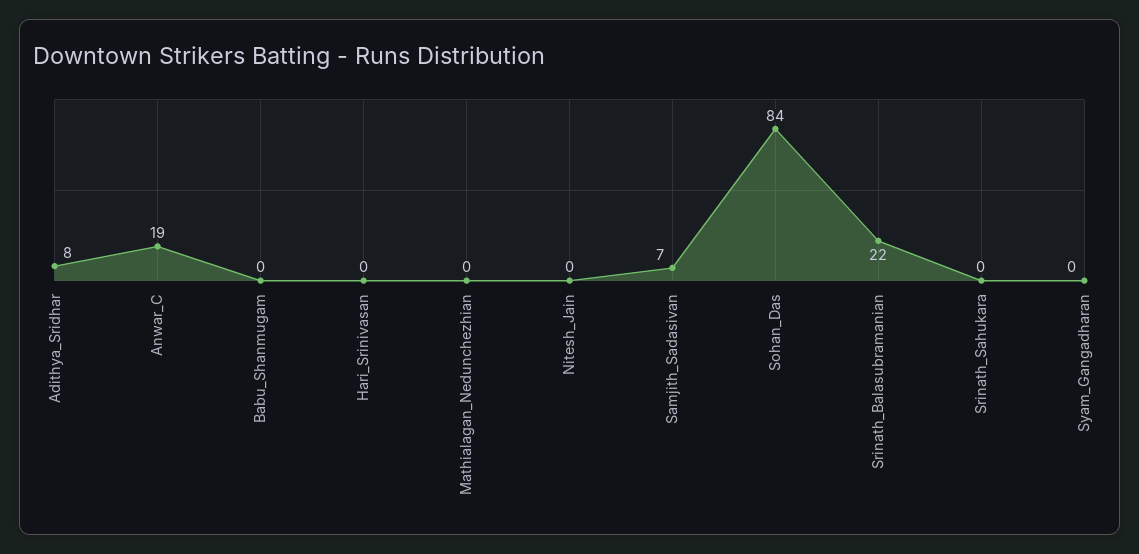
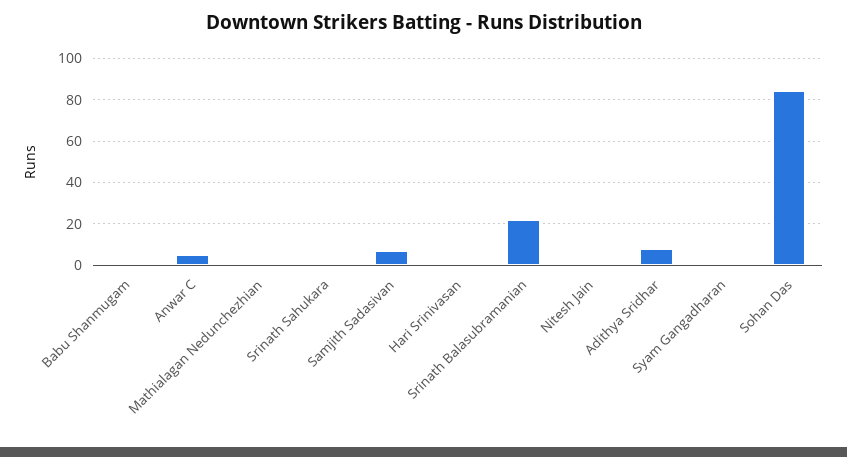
  {
    "Adithya_Sridhar": 8,
-   "Anwar_C": 19,
+   "Anwar_C": 5,
    "Babu_Shanmugam": 0,
    "Hari_Srinivasan": 0,
    "Mathialagan_Nedunchezhian": 0,
    "Nitesh_Jain": 0,
    "Samjith_Sadasivan": 7,
    "Sohan_Das": 84,
    "Srinath_Balasubramanian": 22,
    "Srinath_Sahukara": 0,
    "Syam_Gangadharan": 0
  }

